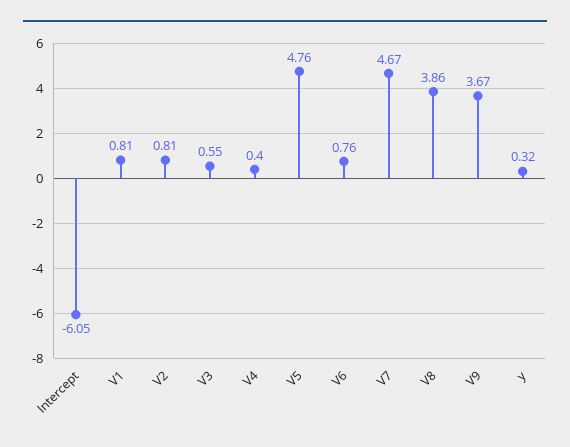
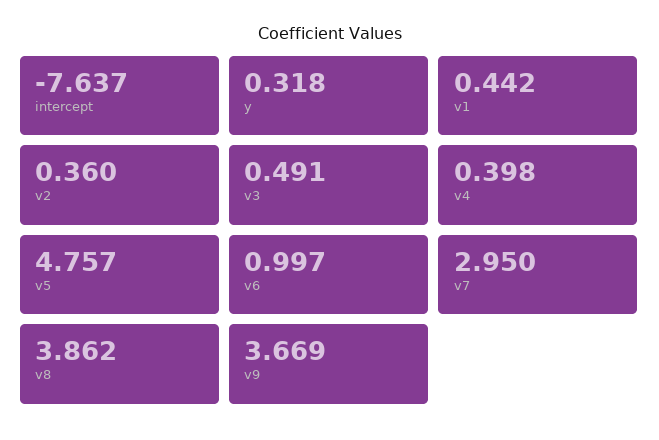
  {
-   "Intercept": -6.05,
+   "Intercept": -7.637,
-   "V1": 0.81,
+   "V1": 0.442,
-   "V2": 0.81,
+   "V2": 0.36,
-   "V3": 0.55,
+   "V3": 0.491,
    "V4": 0.398,
    "V5": 4.757,
-   "V6": 0.76,
+   "V6": 0.997,
-   "V7": 4.67,
+   "V7": 2.95,
    "V8": 3.862,
    "V9": 3.669,
    "y": 0.318
  }

